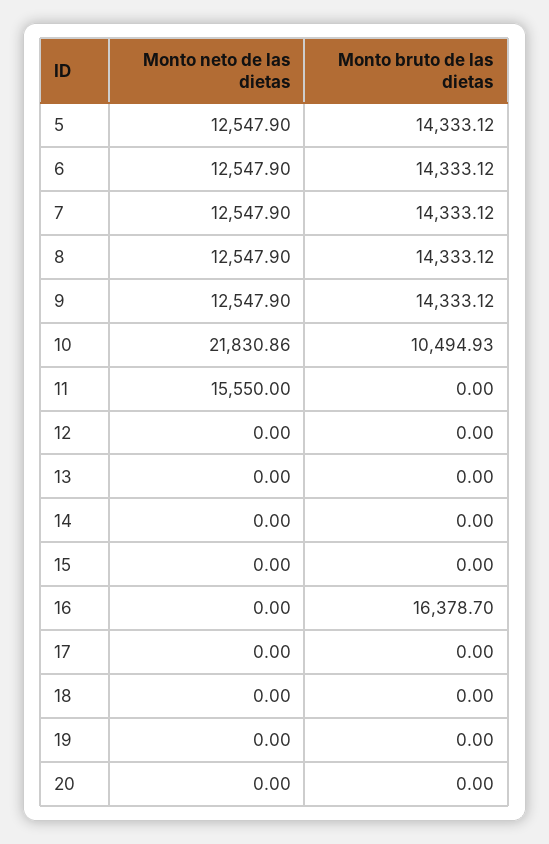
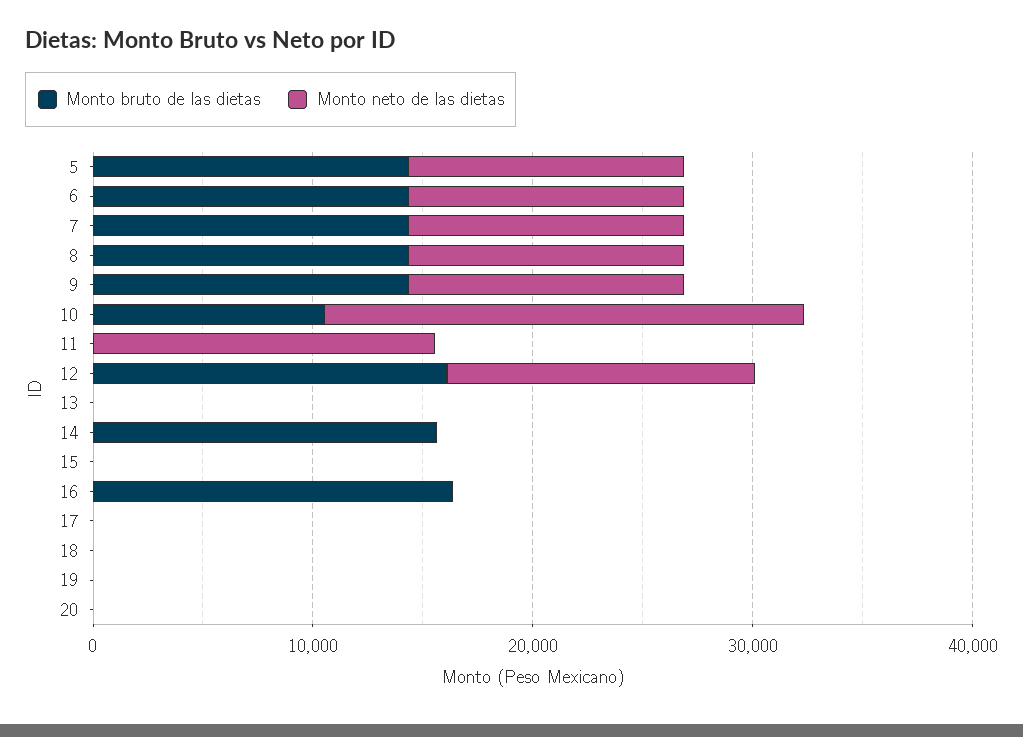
  {
    "Monto neto de las dietas": {
      "5": 12547.9,
      "6": 12547.9,
      "7": 12547.9,
      "8": 12547.9,
      "9": 12547.9,
      "10": 21830.86,
      "11": 15550,
-     "12": 0,
+     "12": 14000,
      "13": 0,
      "14": 0,
      "15": 0,
      "16": 0,
      "17": 0,
      "18": 0,
      "19": 0,
      "20": 0
    },
    "Monto bruto de las dietas": {
      "5": 14333.12,
      "6": 14333.12,
      "7": 14333.12,
      "8": 14333.12,
      "9": 14333.12,
      "10": 10494.93,
      "11": 0,
-     "12": 0,
+     "12": 16000,
      "13": 0,
-     "14": 0,
+     "14": 16000,
      "15": 0,
      "16": 16378.7,
      "17": 0,
      "18": 0,
      "19": 0,
      "20": 0
    }
  }

